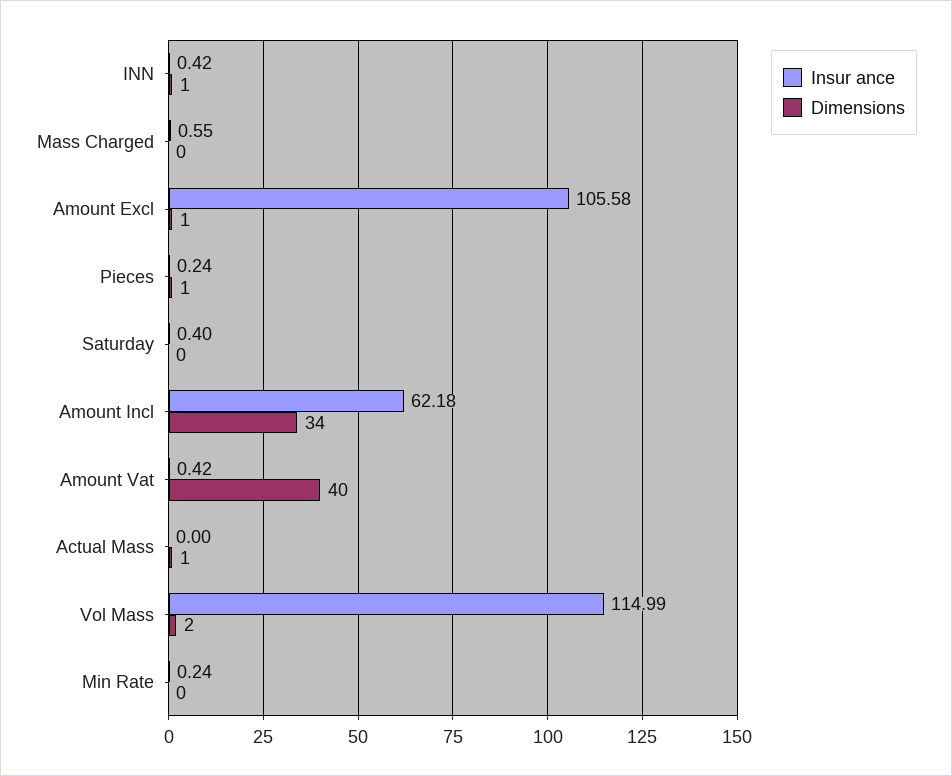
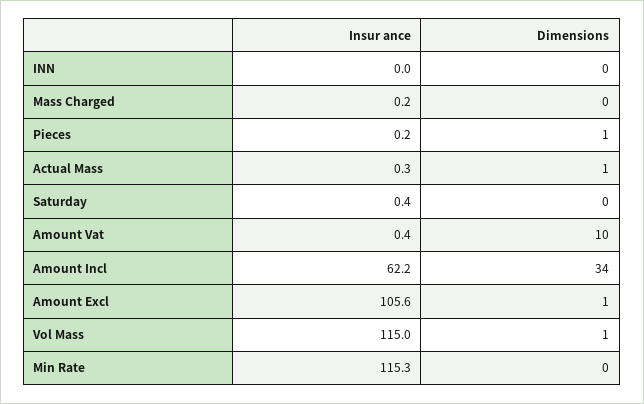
  {
    "Insur ance": {
-     "INN": 0.42,
+     "INN": 0,
-     "Mass Charged": 0.55,
+     "Mass Charged": 0.2,
      "Amount Excl": 105.58,
      "Pieces": 0.24,
      "Saturday": 0.4,
      "Amount Incl": 62.18,
      "Amount Vat": 0.42,
-     "Actual Mass": 0,
+     "Actual Mass": 0.3,
      "Vol Mass": 114.99,
-     "Min Rate": 0.24
+     "Min Rate": 115.3
    },
    "Dimensions": {
-     "INN": 1,
+     "INN": 0,
      "Mass Charged": 0,
      "Amount Excl": 1,
      "Pieces": 1,
      "Saturday": 0,
      "Amount Incl": 34,
-     "Amount Vat": 40,
+     "Amount Vat": 10,
      "Actual Mass": 1,
-     "Vol Mass": 2,
+     "Vol Mass": 1,
      "Min Rate": 0
    }
  }

